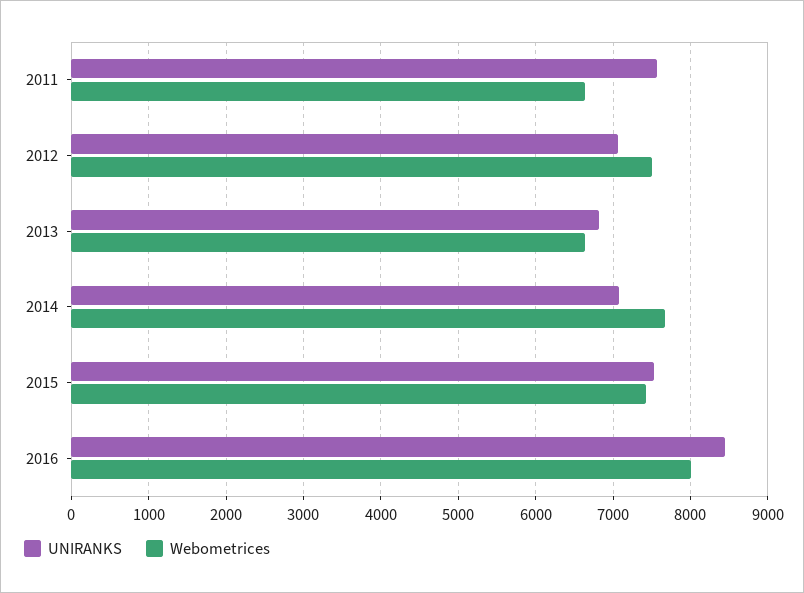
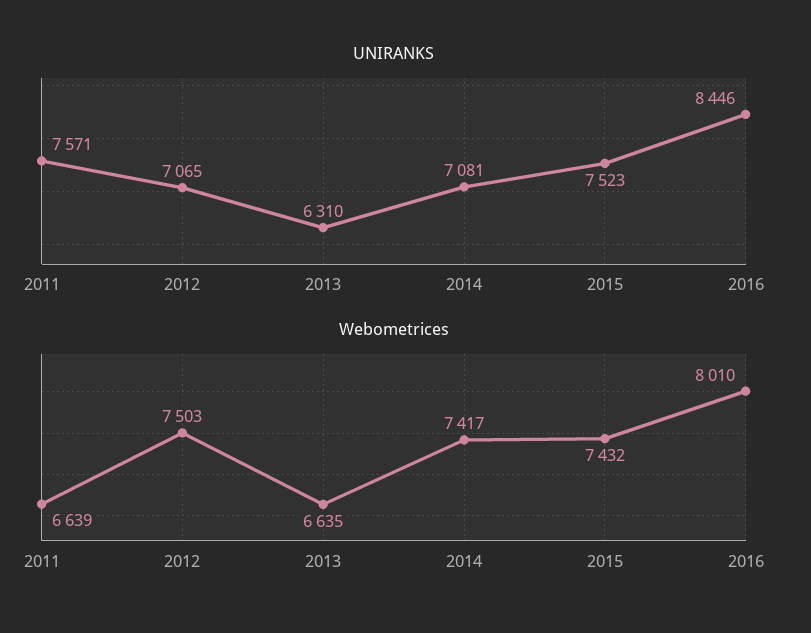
  {
    "UNIRANKS": {
      "2011": 7571,
      "2012": 7065,
-     "2013": 6800,
+     "2013": 6310,
      "2014": 7081,
      "2015": 7523,
      "2016": 8446
    },
    "Webometrices": {
      "2011": 6639,
      "2012": 7503,
      "2013": 6635,
-     "2014": 7700,
+     "2014": 7417,
      "2015": 7432,
      "2016": 8010
    }
  }

